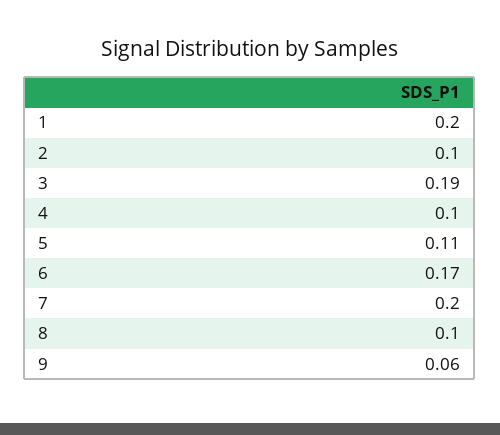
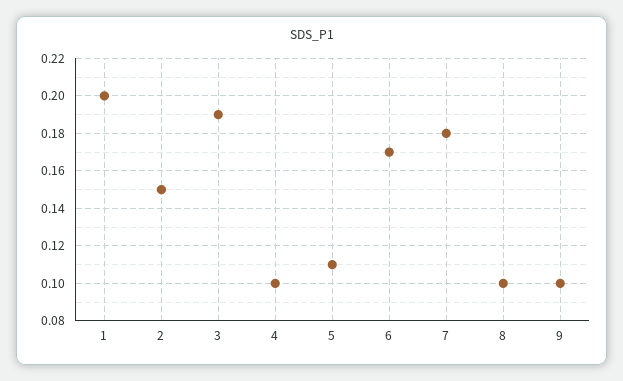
  {
    "1": 0.2,
-   "2": 0.1,
+   "2": 0.15,
    "3": 0.19,
    "4": 0.1,
    "5": 0.11,
    "6": 0.17,
-   "7": 0.2,
+   "7": 0.18,
    "8": 0.1,
-   "9": 0.06
+   "9": 0.1
  }

